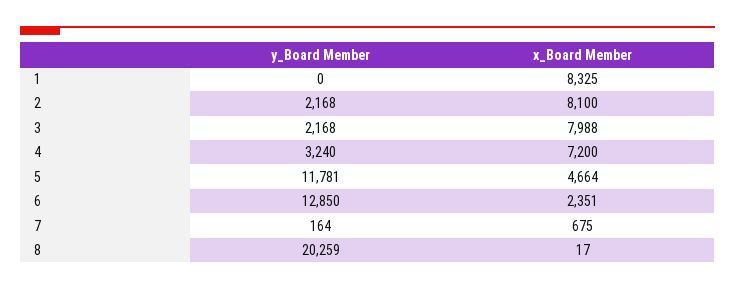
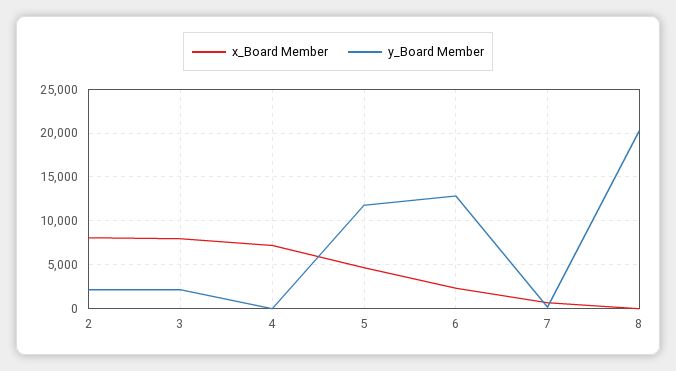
  {
    "y_Board Member": {
-     "1": 0,
      "2": 2168,
      "3": 2168,
-     "4": 3240,
+     "4": 0,
      "5": 11781,
      "6": 12850,
      "7": 164,
      "8": 20259
    },
    "x_Board Member": {
-     "1": 8325,
      "2": 8100,
      "3": 7988,
      "4": 7200,
      "5": 4664,
      "6": 2351,
      "7": 675,
      "8": 17
    }
  }

